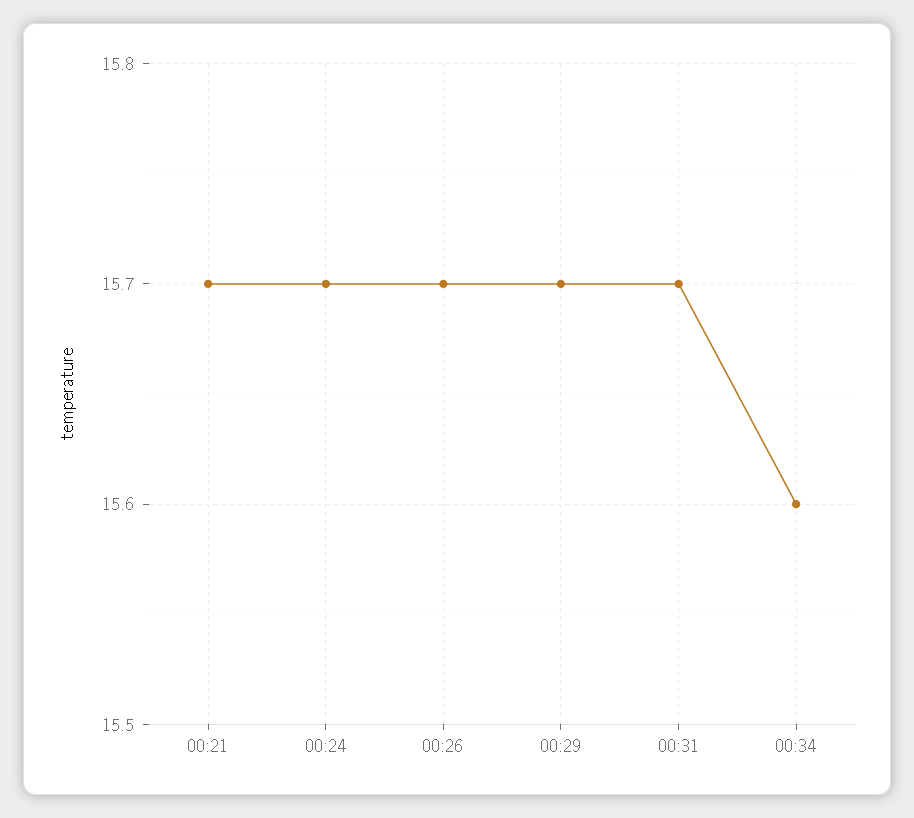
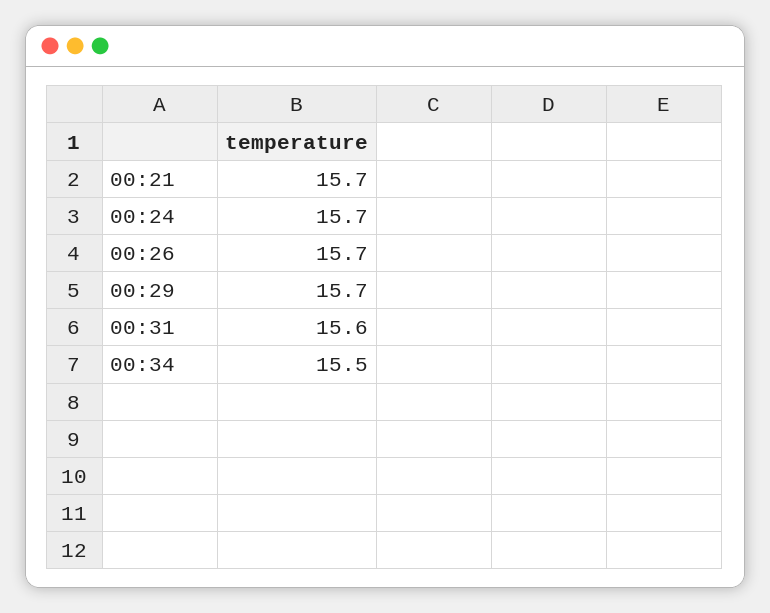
  {
    "00:21": 15.7,
    "00:24": 15.7,
    "00:26": 15.7,
    "00:29": 15.7,
-   "00:31": 15.7,
+   "00:31": 15.6,
-   "00:34": 15.6
+   "00:34": 15.5
  }

